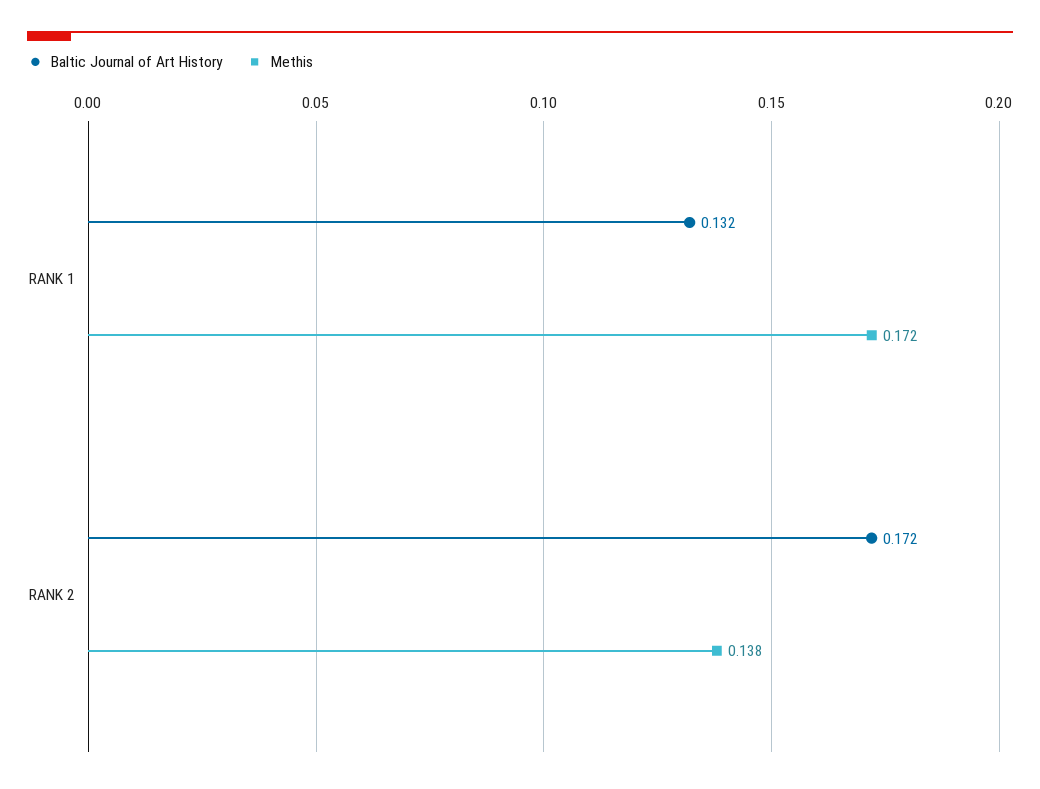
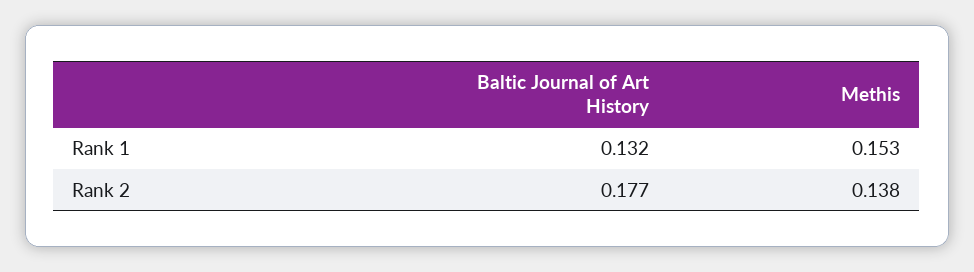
  {
    "Baltic Journal of Art History": {
      "RANK 1": 0.132,
-     "RANK 2": 0.172
+     "RANK 2": 0.177
    },
    "Methis": {
-     "RANK 1": 0.172,
+     "RANK 1": 0.153,
      "RANK 2": 0.138
    }
  }

